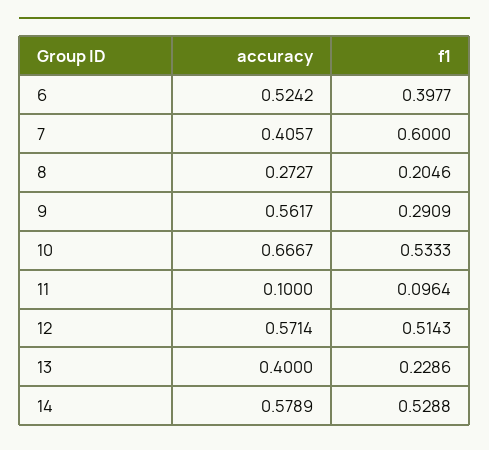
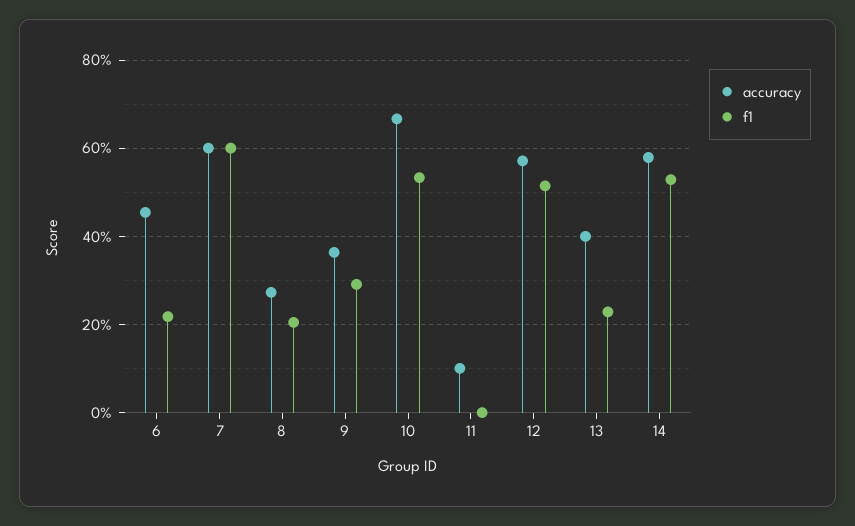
  {
    "accuracy": {
-     "6": 0.5242,
+     "6": 0.46,
-     "7": 0.4057,
+     "7": 0.6,
      "8": 0.2727,
-     "9": 0.5617,
+     "9": 0.36,
      "10": 0.6667,
      "11": 0.1,
      "12": 0.5714,
      "13": 0.4,
      "14": 0.5789
    },
    "f1": {
-     "6": 0.3977,
+     "6": 0.22,
      "7": 0.6,
      "8": 0.2046,
      "9": 0.2909,
      "10": 0.5333,
-     "11": 0.0964,
+     "11": 0,
      "12": 0.5143,
      "13": 0.2286,
      "14": 0.5288
    }
  }

